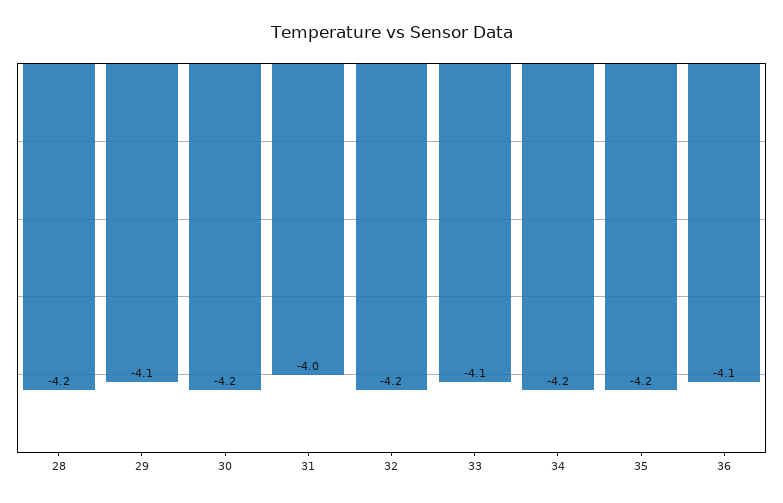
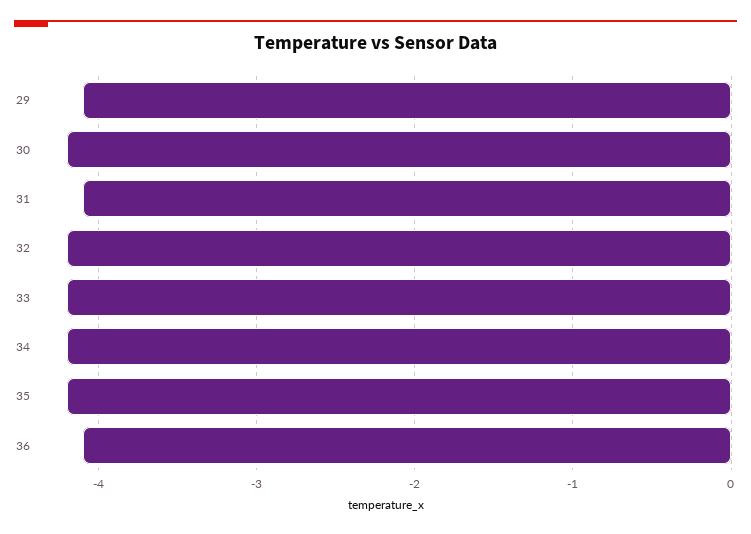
  {
-   "28": -4.2,
    "29": -4.1,
    "30": -4.2,
-   "31": -4,
+   "31": -4.1,
    "32": -4.2,
-   "33": -4.1,
+   "33": -4.2,
    "34": -4.2,
    "35": -4.2,
    "36": -4.1
  }

